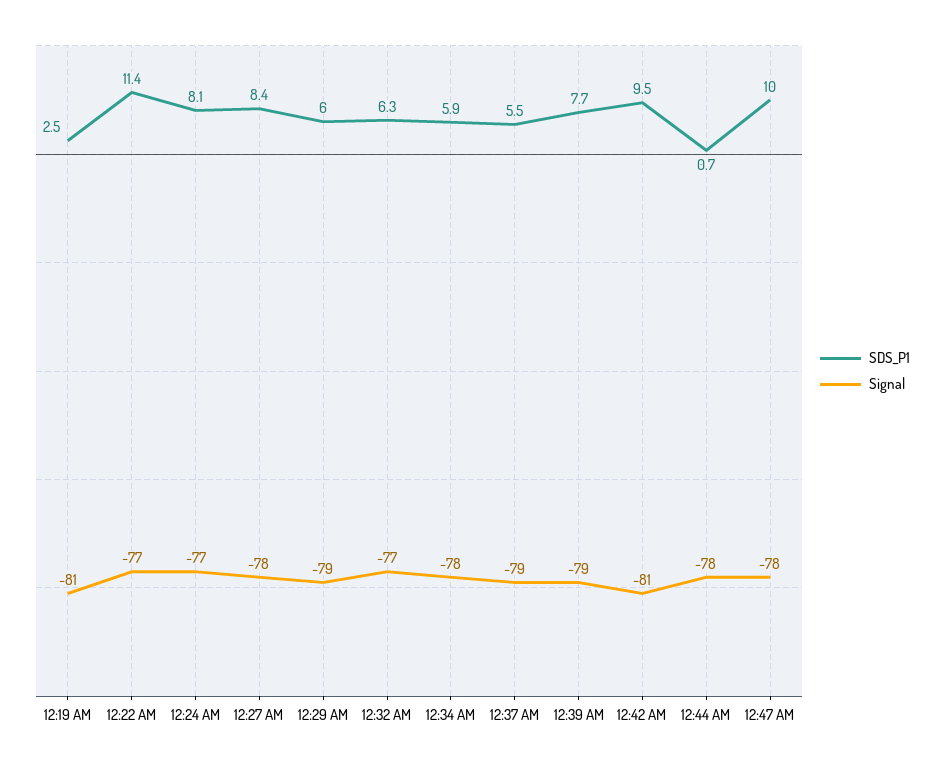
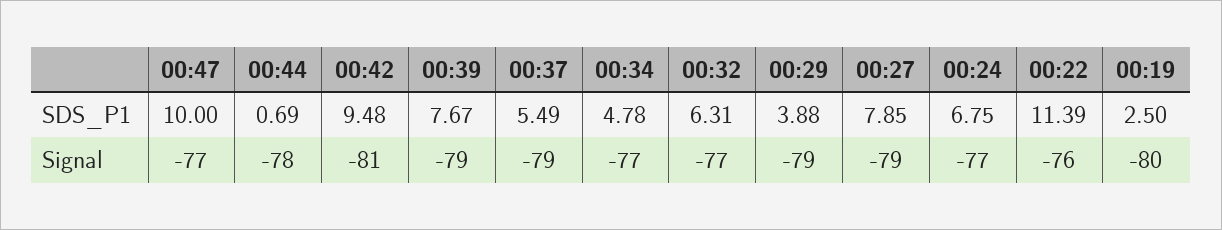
  {
    "SDS_P1": {
      "12:19 AM": 2.5,
      "12:22 AM": 11.39,
-     "12:24 AM": 8.1,
+     "12:24 AM": 6.75,
-     "12:27 AM": 8.4,
+     "12:27 AM": 7.85,
-     "12:29 AM": 6,
+     "12:29 AM": 3.88,
      "12:32 AM": 6.31,
-     "12:34 AM": 5.9,
+     "12:34 AM": 4.78,
      "12:37 AM": 5.49,
      "12:39 AM": 7.67,
      "12:42 AM": 9.48,
      "12:44 AM": 0.69,
      "12:47 AM": 10
    },
    "Signal": {
-     "12:19 AM": -81,
+     "12:19 AM": -80,
-     "12:22 AM": -77,
+     "12:22 AM": -76,
      "12:24 AM": -77,
-     "12:27 AM": -78,
+     "12:27 AM": -79,
      "12:29 AM": -79,
      "12:32 AM": -77,
-     "12:34 AM": -78,
+     "12:34 AM": -77,
      "12:37 AM": -79,
      "12:39 AM": -79,
      "12:42 AM": -81,
      "12:44 AM": -78,
-     "12:47 AM": -78
+     "12:47 AM": -77
    }
  }

